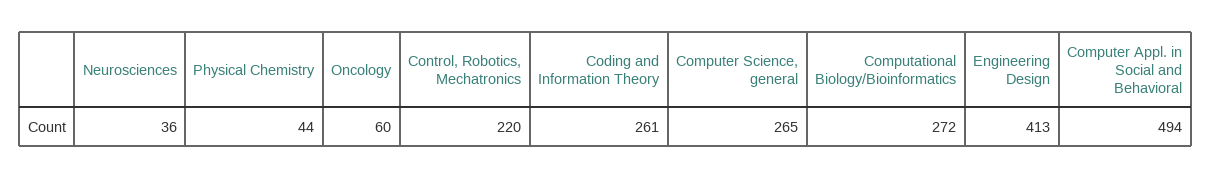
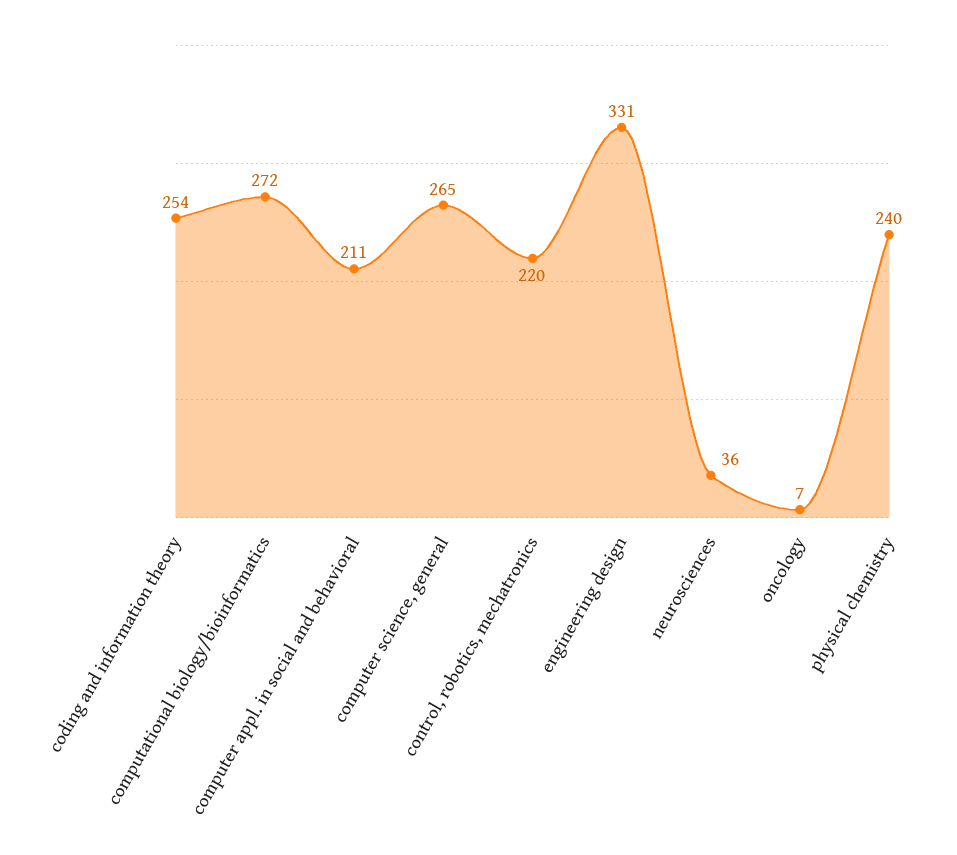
  {
    "Neurosciences": 36,
-   "Physical Chemistry": 44,
+   "Physical Chemistry": 240,
-   "Oncology": 60,
+   "Oncology": 7,
    "Control, Robotics, Mechatronics": 220,
-   "Coding and Information Theory": 261,
+   "Coding and Information Theory": 254,
    "Computer Science, general": 265,
    "Computational Biology/Bioinformatics": 272,
-   "Engineering Design": 413,
+   "Engineering Design": 331,
-   "Computer Appl. in Social and Behavioral": 494
+   "Computer Appl. in Social and Behavioral": 211
  }

